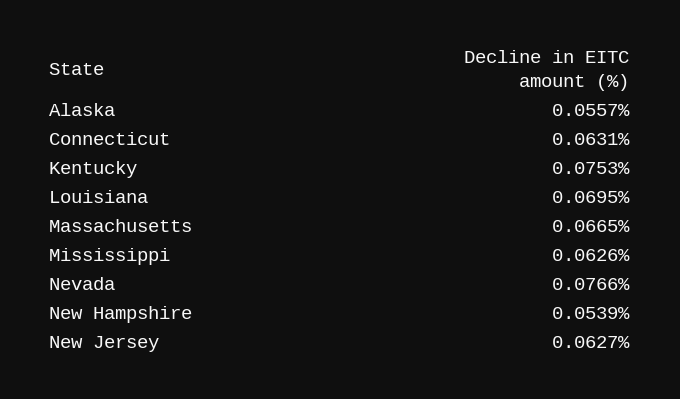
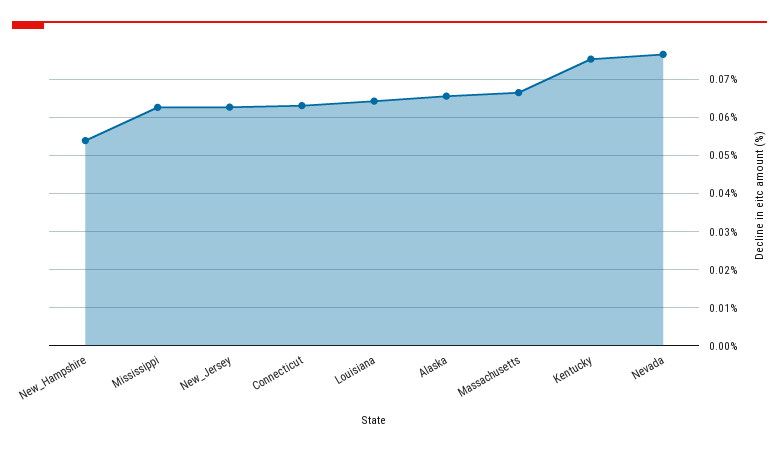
  {
-   "Alaska": 0.0557,
+   "Alaska": 0.066,
    "Connecticut": 0.0631,
    "Kentucky": 0.0753,
-   "Louisiana": 0.0695,
+   "Louisiana": 0.064,
    "Massachusetts": 0.0665,
    "Mississippi": 0.0626,
    "Nevada": 0.0766,
    "New Hampshire": 0.0539,
    "New Jersey": 0.0627
  }

